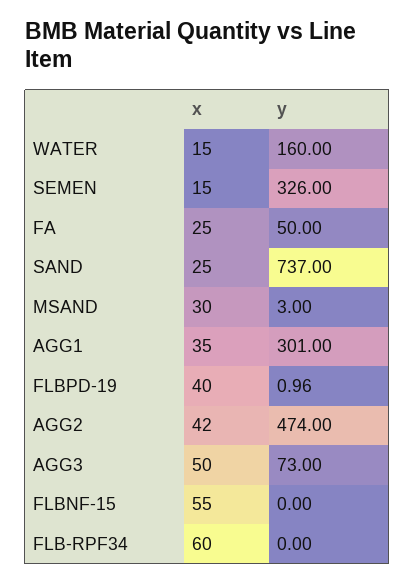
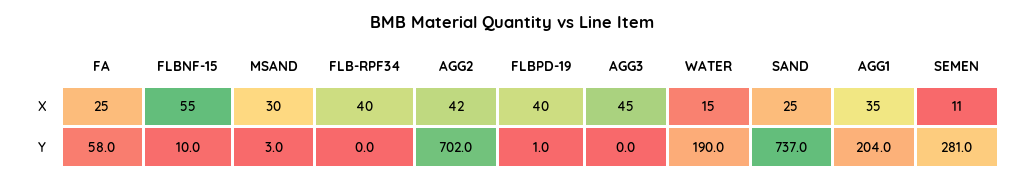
  {
    "x": {
      "WATER": 15,
-     "SEMEN": 15,
+     "SEMEN": 11,
      "FA": 25,
      "SAND": 25,
      "MSAND": 30,
      "AGG1": 35,
      "FLBPD-19": 40,
      "AGG2": 42,
-     "AGG3": 50,
+     "AGG3": 45,
      "FLBNF-15": 55,
-     "FLB-RPF34": 60
+     "FLB-RPF34": 40
    },
    "y": {
-     "WATER": 160,
+     "WATER": 190,
-     "SEMEN": 326,
+     "SEMEN": 281,
-     "FA": 50,
+     "FA": 58,
      "SAND": 737,
      "MSAND": 3,
-     "AGG1": 301,
+     "AGG1": 204,
      "FLBPD-19": 0.96,
-     "AGG2": 474,
+     "AGG2": 702,
-     "AGG3": 73,
+     "AGG3": 0,
-     "FLBNF-15": 0,
+     "FLBNF-15": 10,
      "FLB-RPF34": 0
    }
  }

